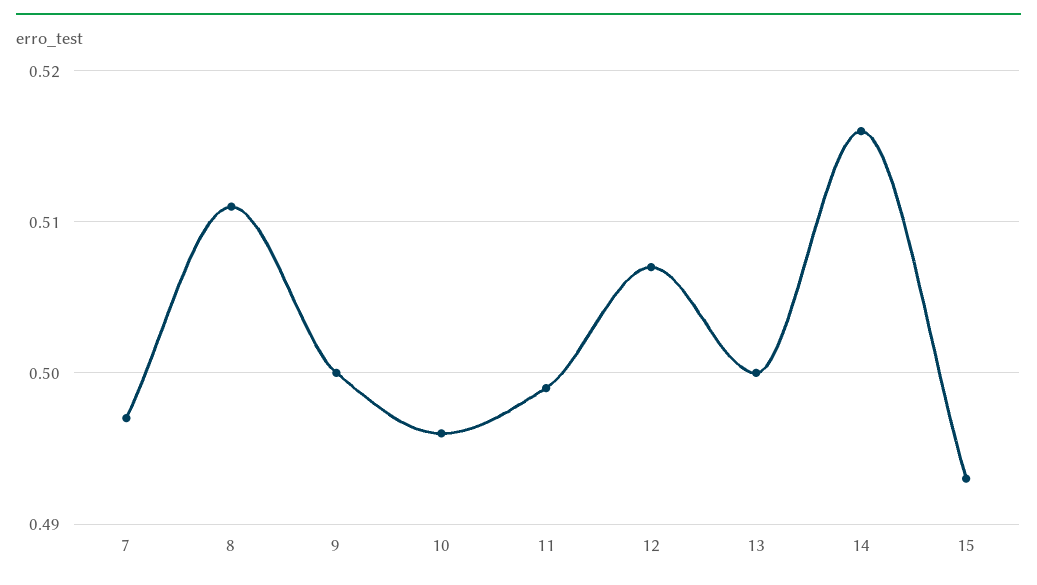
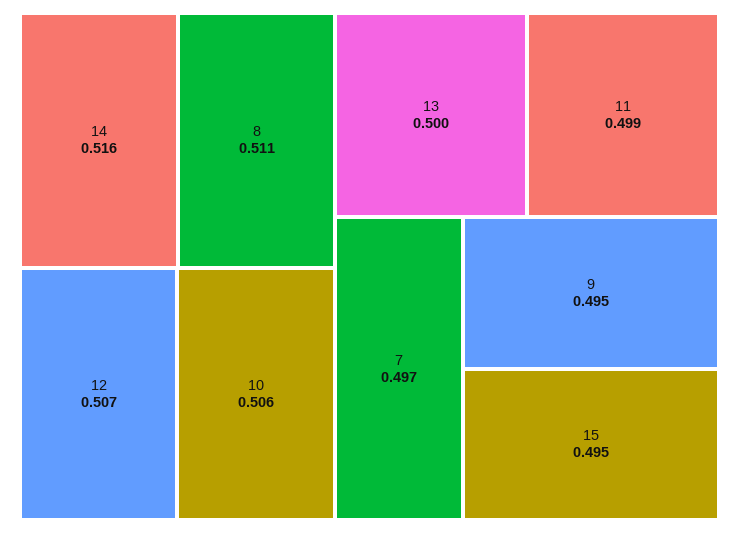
  {
    "7": 0.497,
    "8": 0.511,
-   "9": 0.5,
+   "9": 0.495,
-   "10": 0.496,
+   "10": 0.506,
    "11": 0.499,
    "12": 0.507,
    "13": 0.5,
    "14": 0.516,
-   "15": 0.493
+   "15": 0.495
  }

